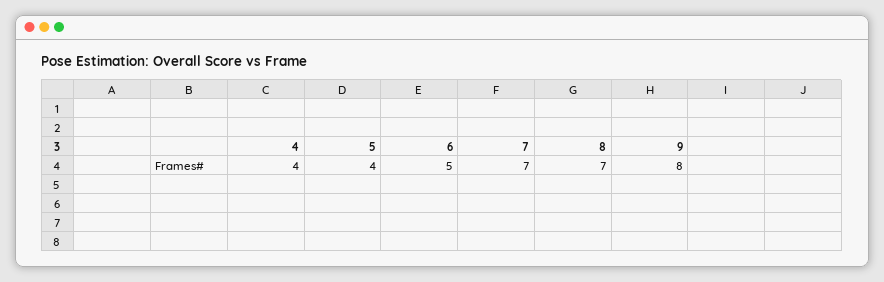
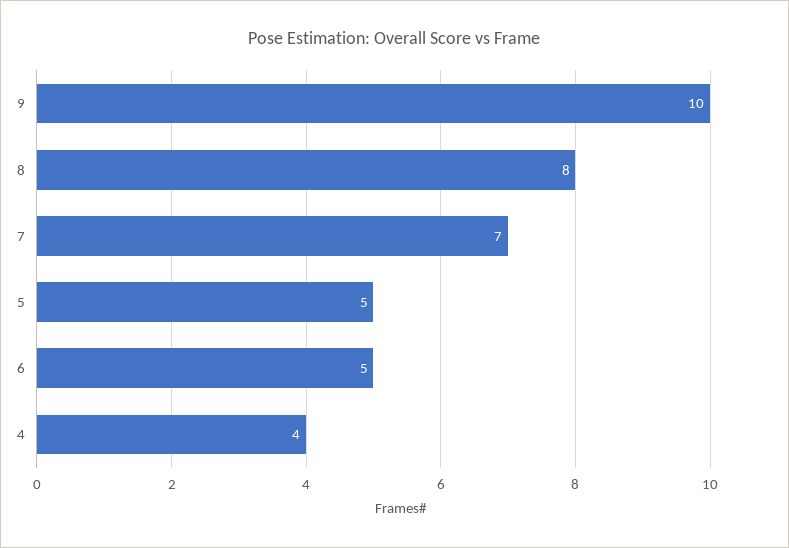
  {
    "4": 4,
-   "5": 4,
+   "5": 5,
    "6": 5,
    "7": 7,
-   "8": 7,
+   "8": 8,
-   "9": 8
+   "9": 10
  }

